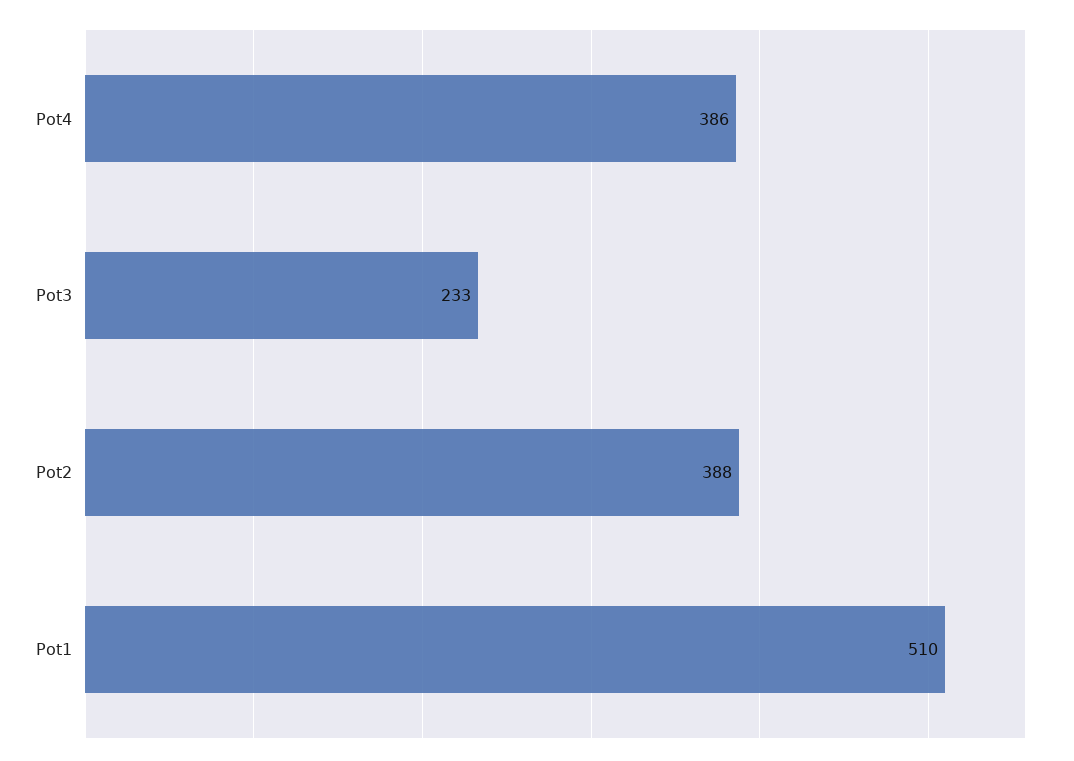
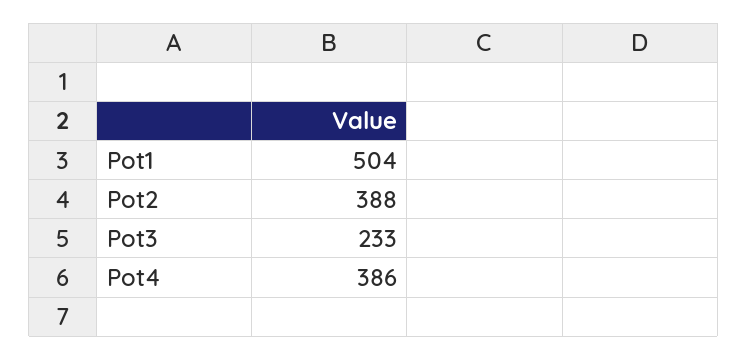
  {
    "Pot4": 386,
    "Pot3": 233,
    "Pot2": 388,
-   "Pot1": 510
+   "Pot1": 504
  }

